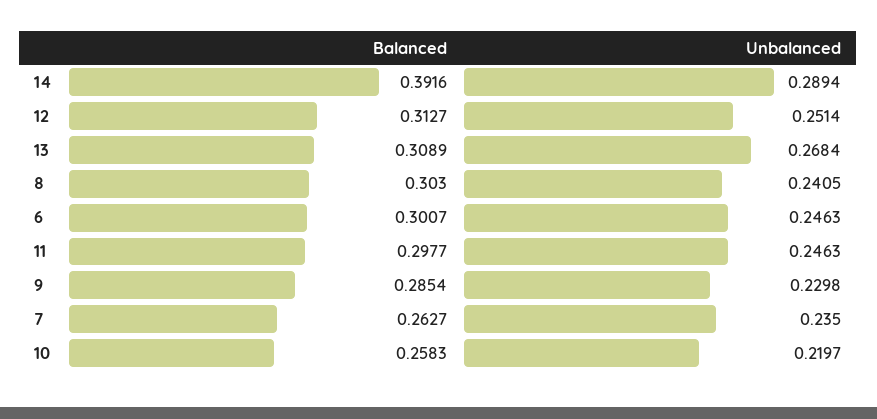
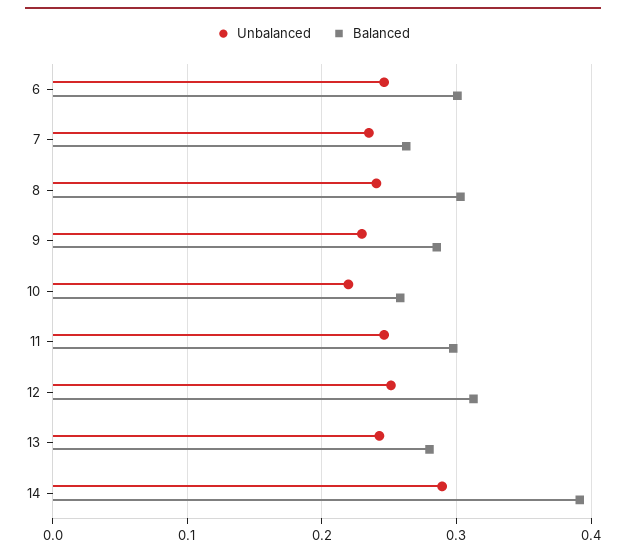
  {
    "Balanced": {
      "14": 0.3916,
      "12": 0.3127,
-     "13": 0.3089,
+     "13": 0.28,
      "8": 0.303,
      "6": 0.3007,
      "11": 0.2977,
      "9": 0.2854,
      "7": 0.2627,
      "10": 0.2583
    },
    "Unbalanced": {
      "14": 0.2894,
      "12": 0.2514,
-     "13": 0.2684,
+     "13": 0.24,
      "8": 0.2405,
      "6": 0.2463,
      "11": 0.2463,
      "9": 0.2298,
      "7": 0.235,
      "10": 0.2197
    }
  }

